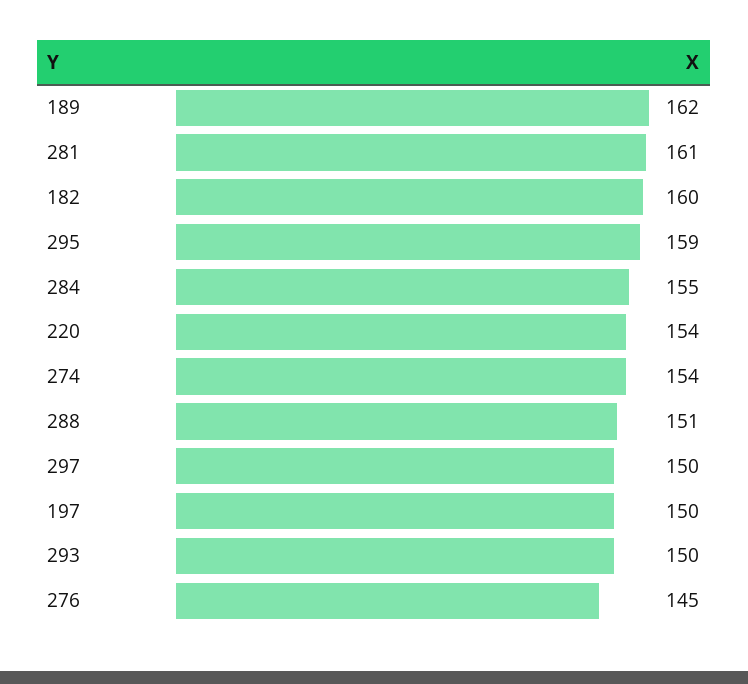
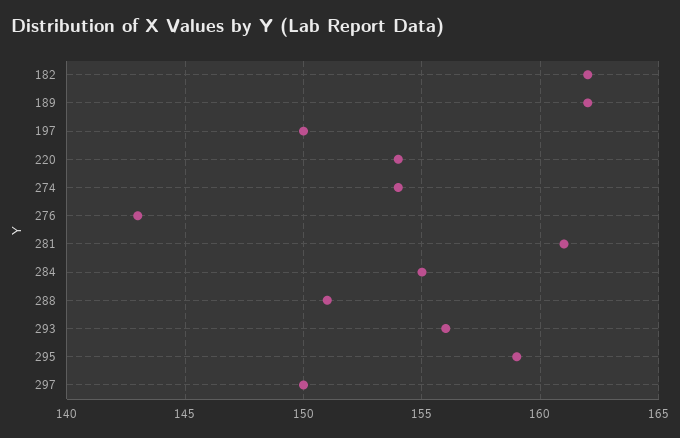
  {
    "189": 162,
    "281": 161,
-   "182": 160,
+   "182": 162,
    "295": 159,
    "284": 155,
    "220": 154,
    "274": 154,
    "288": 151,
    "297": 150,
    "197": 150,
-   "293": 150,
+   "293": 156,
-   "276": 145
+   "276": 143
  }

